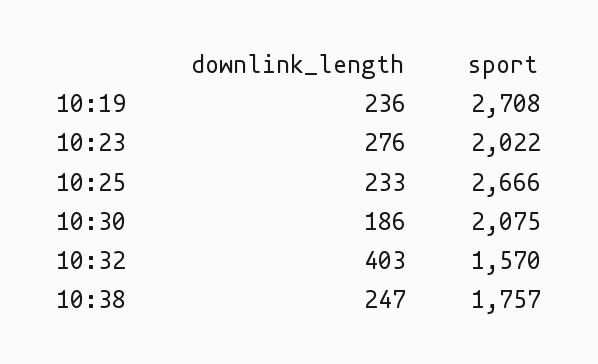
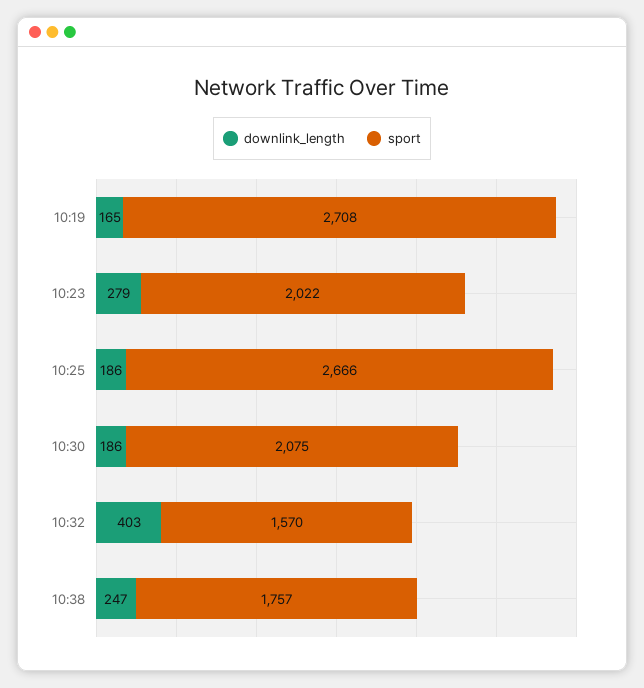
  {
    "downlink_length": {
-     "10:19": 236,
+     "10:19": 165,
-     "10:23": 276,
+     "10:23": 279,
-     "10:25": 233,
+     "10:25": 186,
      "10:30": 186,
      "10:32": 403,
      "10:38": 247
    },
    "sport": {
      "10:19": 2708,
      "10:23": 2022,
      "10:25": 2666,
      "10:30": 2075,
      "10:32": 1570,
      "10:38": 1757
    }
  }

